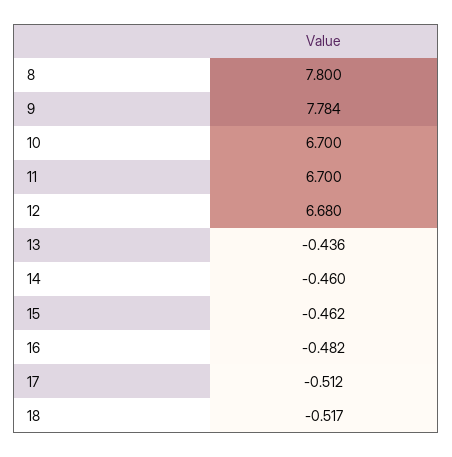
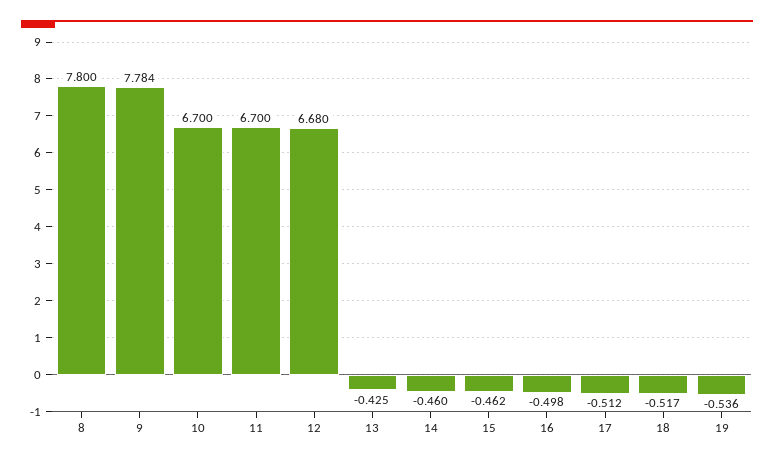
  {
    "8": 7.8,
    "9": 7.784,
    "10": 6.7,
    "11": 6.7,
    "12": 6.68,
-   "13": -0.436,
+   "13": -0.425,
    "14": -0.46,
    "15": -0.462,
-   "16": -0.482,
+   "16": -0.498,
    "17": -0.512,
-   "18": -0.517
+   "18": -0.517,
+   "19": -0.536
  }

